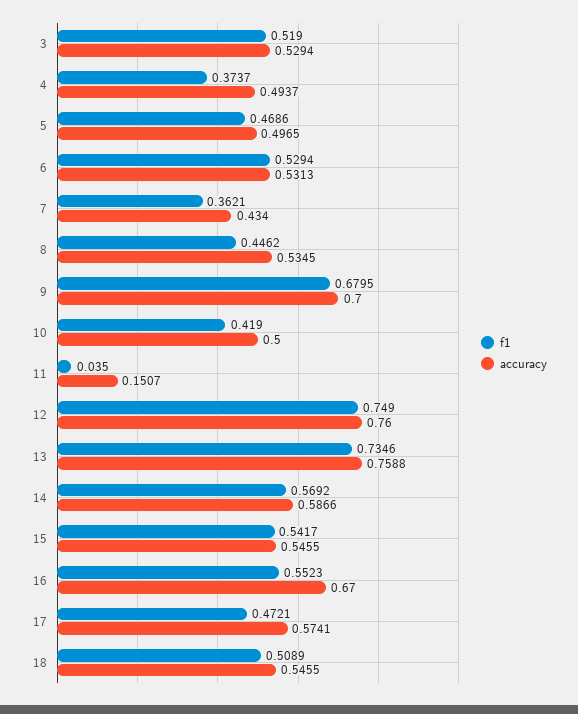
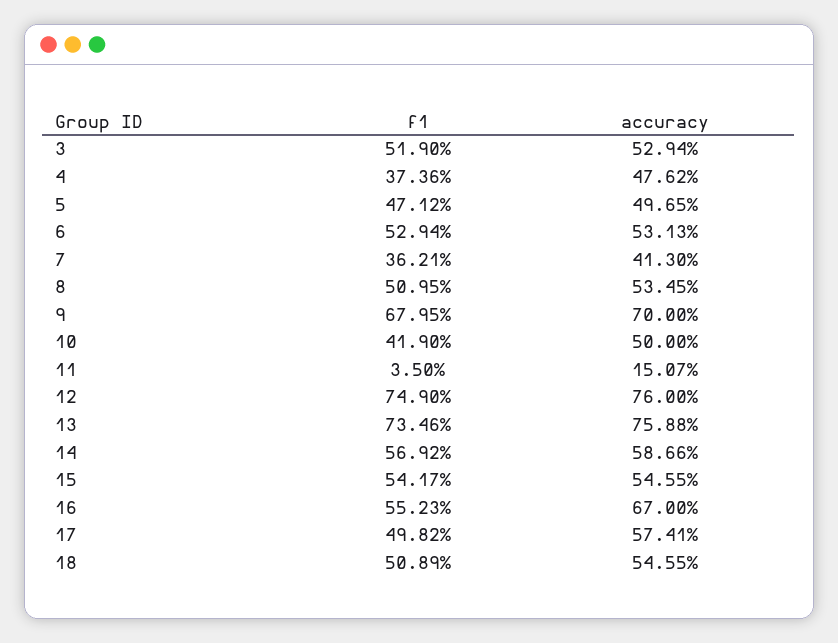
  {
    "f1": {
      "3": 0.519,
-     "4": 0.3737,
+     "4": 0.3736,
-     "5": 0.4686,
+     "5": 0.4712,
      "6": 0.5294,
      "7": 0.3621,
-     "8": 0.4462,
+     "8": 0.5095,
      "9": 0.6795,
      "10": 0.419,
      "11": 0.035,
      "12": 0.749,
      "13": 0.7346,
      "14": 0.5692,
      "15": 0.5417,
      "16": 0.5523,
-     "17": 0.4721,
+     "17": 0.4982,
      "18": 0.5089
    },
    "accuracy": {
      "3": 0.5294,
-     "4": 0.4937,
+     "4": 0.4762,
      "5": 0.4965,
      "6": 0.5313,
-     "7": 0.434,
+     "7": 0.413,
      "8": 0.5345,
      "9": 0.7,
      "10": 0.5,
      "11": 0.1507,
      "12": 0.76,
      "13": 0.7588,
      "14": 0.5866,
      "15": 0.5455,
      "16": 0.67,
      "17": 0.5741,
      "18": 0.5455
    }
  }

